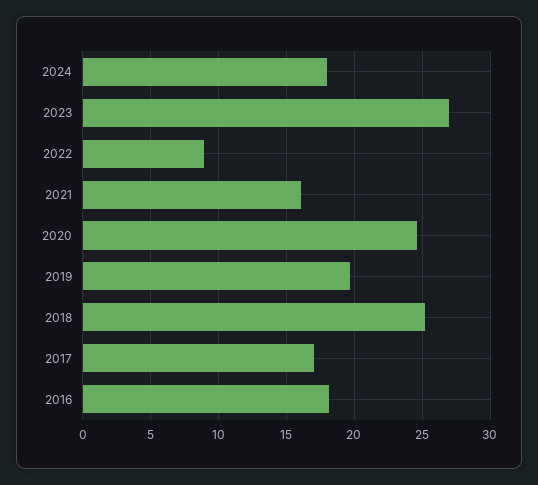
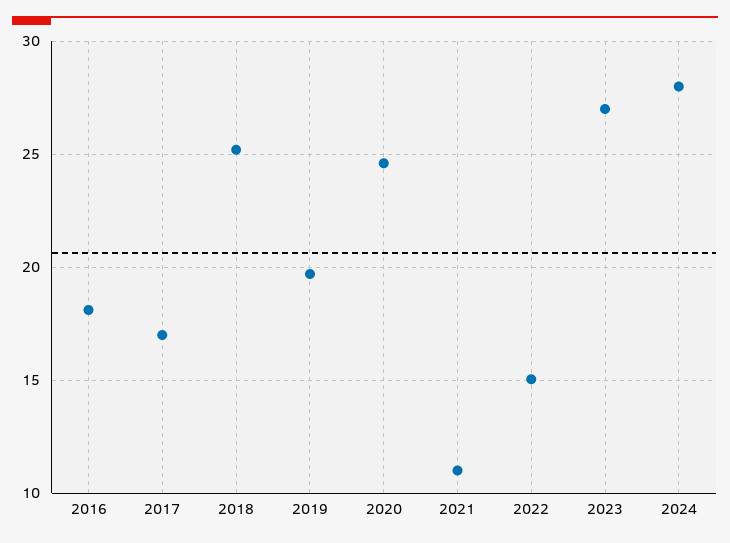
  {
-   "2024": 18,
+   "2024": 28,
    "2023": 27,
-   "2022": 9,
+   "2022": 15,
-   "2021": 16,
+   "2021": 11,
    "2020": 24.5,
    "2019": 19.5,
    "2018": 25,
    "2017": 17,
    "2016": 18
  }

